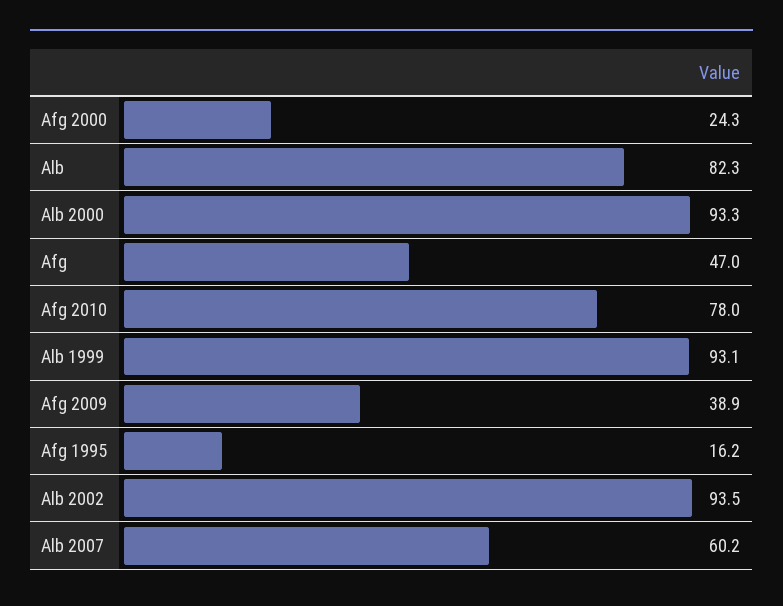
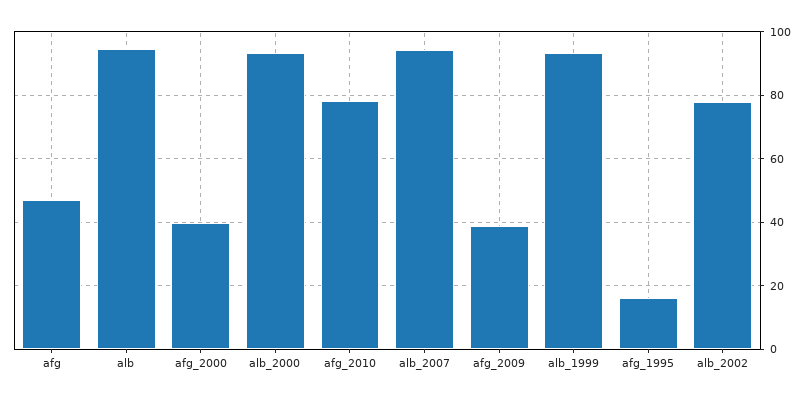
  {
-   "Afg 2000": 24.3,
+   "Afg 2000": 40,
-   "Alb": 82.3,
+   "Alb": 94,
    "Alb 2000": 93.3,
    "Afg": 47,
    "Afg 2010": 78,
    "Alb 1999": 93.1,
    "Afg 2009": 38.9,
    "Afg 1995": 16.2,
-   "Alb 2002": 93.5,
+   "Alb 2002": 78,
-   "Alb 2007": 60.2
+   "Alb 2007": 94
  }

